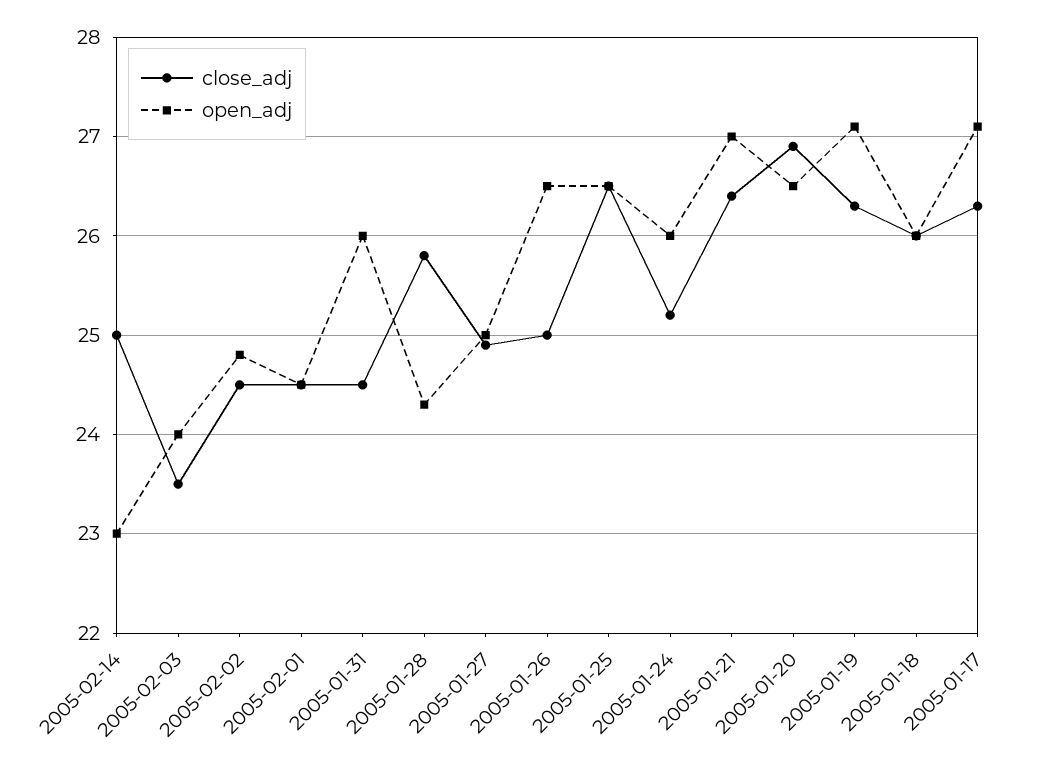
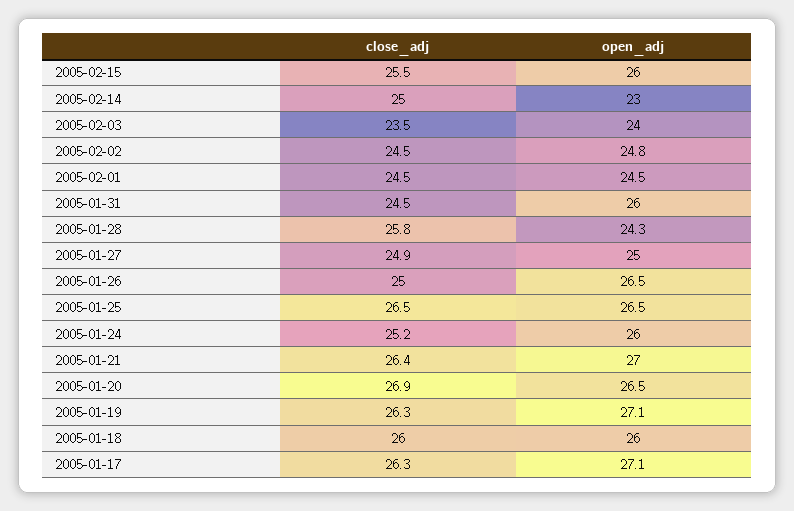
  {
    "close_adj": {
      "2005-02-14": 25,
      "2005-02-03": 23.5,
      "2005-02-02": 24.5,
      "2005-02-01": 24.5,
      "2005-01-31": 24.5,
      "2005-01-28": 25.8,
      "2005-01-27": 24.9,
      "2005-01-26": 25,
      "2005-01-25": 26.5,
      "2005-01-24": 25.2,
      "2005-01-21": 26.4,
      "2005-01-20": 26.9,
      "2005-01-19": 26.3,
      "2005-01-18": 26,
-     "2005-01-17": 26.3
+     "2005-01-17": 26.3,
+     "2005-02-15": 25.5
    },
    "open_adj": {
      "2005-02-14": 23,
      "2005-02-03": 24,
      "2005-02-02": 24.8,
      "2005-02-01": 24.5,
      "2005-01-31": 26,
      "2005-01-28": 24.3,
      "2005-01-27": 25,
      "2005-01-26": 26.5,
      "2005-01-25": 26.5,
      "2005-01-24": 26,
      "2005-01-21": 27,
      "2005-01-20": 26.5,
      "2005-01-19": 27.1,
      "2005-01-18": 26,
-     "2005-01-17": 27.1
+     "2005-01-17": 27.1,
+     "2005-02-15": 26
    }
  }

